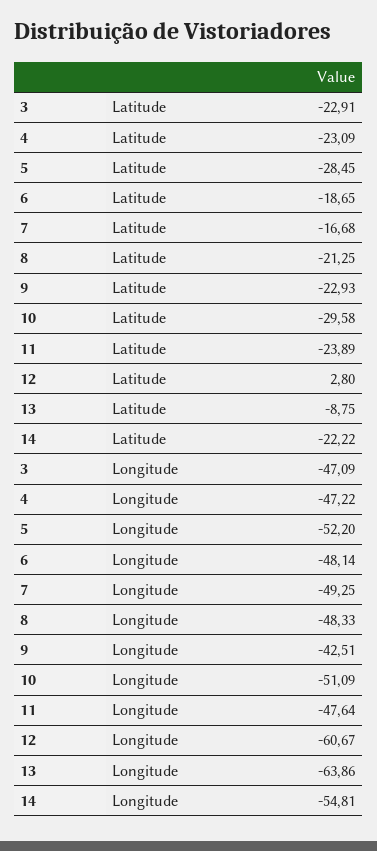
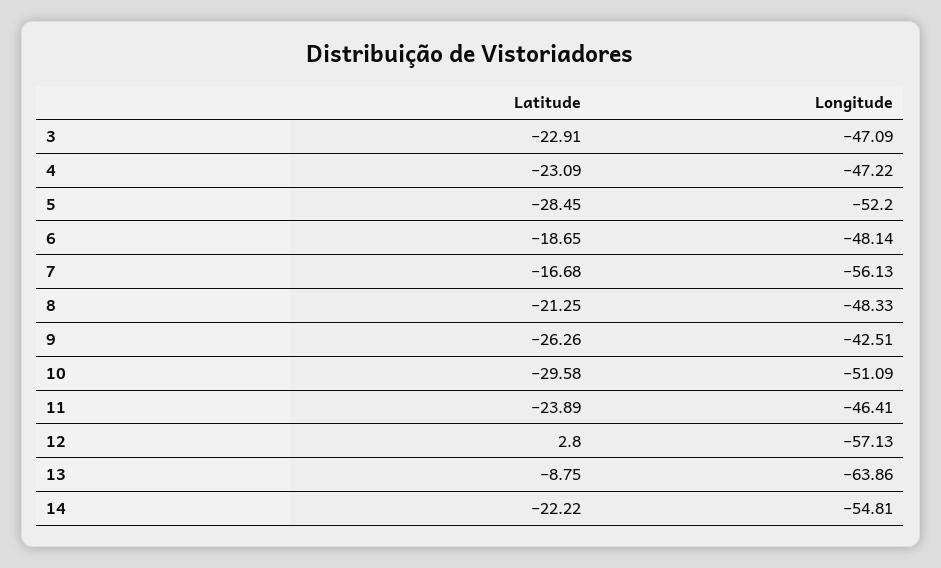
  {
    "3": {
      "Latitude": -22.91,
      "Longitude": -47.09
    },
    "4": {
      "Latitude": -23.09,
      "Longitude": -47.22
    },
    "5": {
      "Latitude": -28.45,
      "Longitude": -52.2
    },
    "6": {
      "Latitude": -18.65,
      "Longitude": -48.14
    },
    "7": {
      "Latitude": -16.68,
-     "Longitude": -49.25
+     "Longitude": -56.13
    },
    "8": {
      "Latitude": -21.25,
      "Longitude": -48.33
    },
    "9": {
-     "Latitude": -22.93,
+     "Latitude": -26.26,
      "Longitude": -42.51
    },
    "10": {
      "Latitude": -29.58,
      "Longitude": -51.09
    },
    "11": {
      "Latitude": -23.89,
-     "Longitude": -47.64
+     "Longitude": -46.41
    },
    "12": {
      "Latitude": 2.8,
-     "Longitude": -60.67
+     "Longitude": -57.13
    },
    "13": {
      "Latitude": -8.75,
      "Longitude": -63.86
    },
    "14": {
      "Latitude": -22.22,
      "Longitude": -54.81
    }
  }

